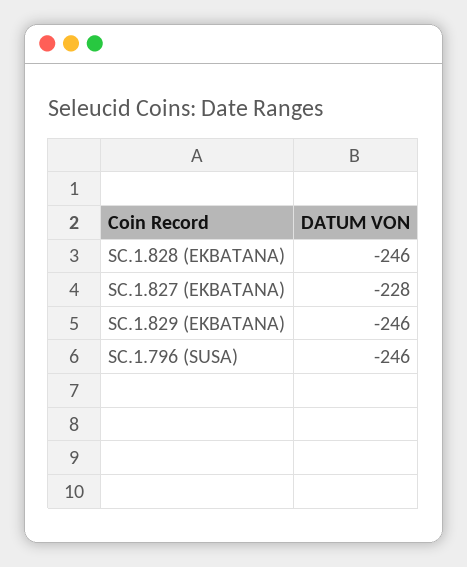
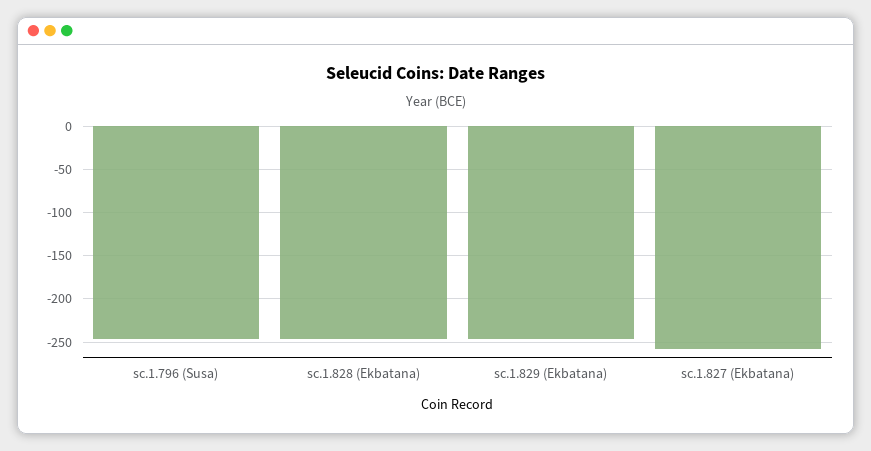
  {
    "SC.1.828 (EKBATANA)": -246,
-   "SC.1.827 (EKBATANA)": -228,
+   "SC.1.827 (EKBATANA)": -260,
    "SC.1.829 (EKBATANA)": -246,
    "SC.1.796 (SUSA)": -246
  }

